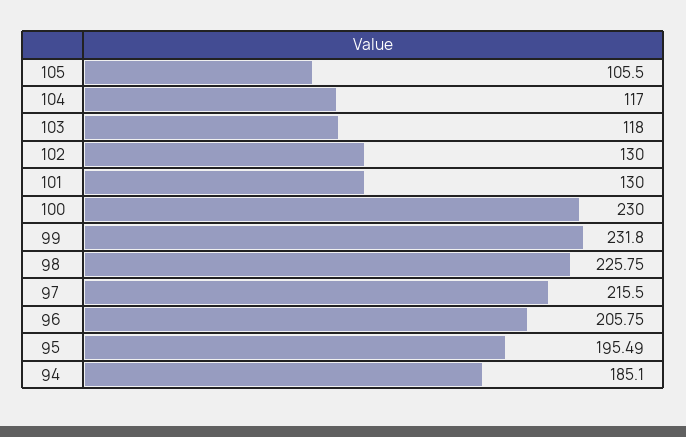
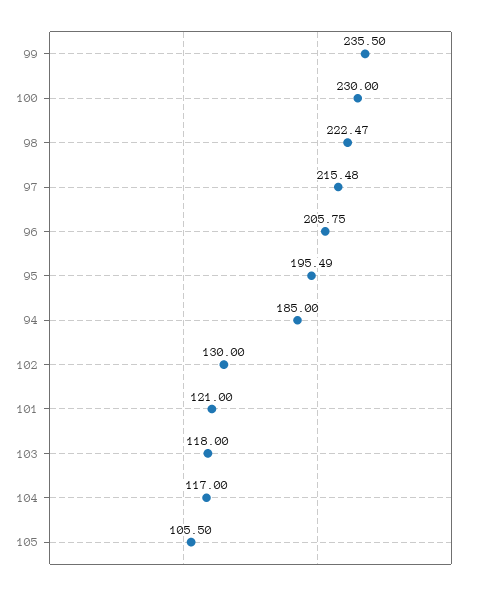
  {
    "105": 105.5,
    "104": 117,
    "103": 118,
    "102": 130,
-   "101": 130,
+   "101": 121,
    "100": 230,
-   "99": 231.8,
+   "99": 235.5,
-   "98": 225.75,
+   "98": 222.47,
-   "97": 215.5,
+   "97": 215.48,
    "96": 205.75,
    "95": 195.49,
-   "94": 185.1
+   "94": 185
  }

